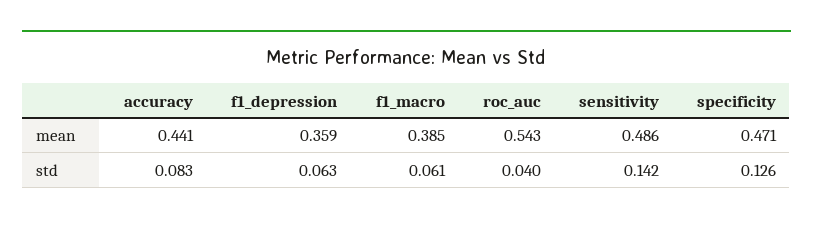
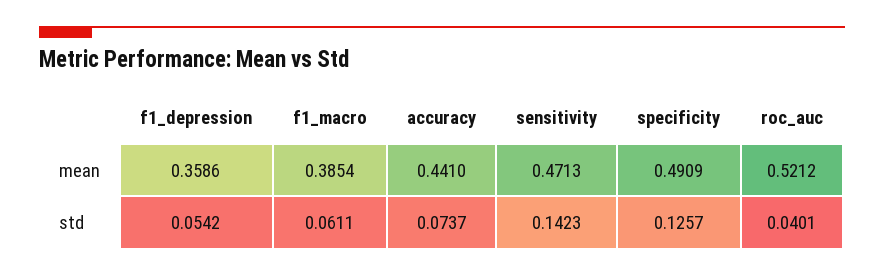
  {
    "accuracy": {
      "mean": 0.441,
-     "std": 0.083
+     "std": 0.0737
    },
    "f1_depression": {
      "mean": 0.3586,
-     "std": 0.063
+     "std": 0.0542
    },
    "f1_macro": {
      "mean": 0.3854,
      "std": 0.0611
    },
    "roc_auc": {
-     "mean": 0.543,
+     "mean": 0.5212,
      "std": 0.0401
    },
    "sensitivity": {
-     "mean": 0.486,
+     "mean": 0.4713,
      "std": 0.1423
    },
    "specificity": {
-     "mean": 0.471,
+     "mean": 0.4909,
      "std": 0.1257
    }
  }

